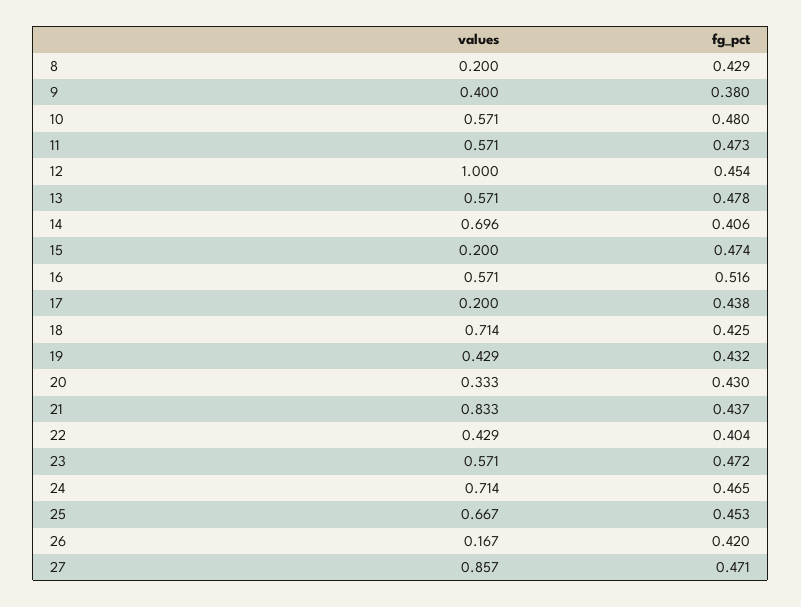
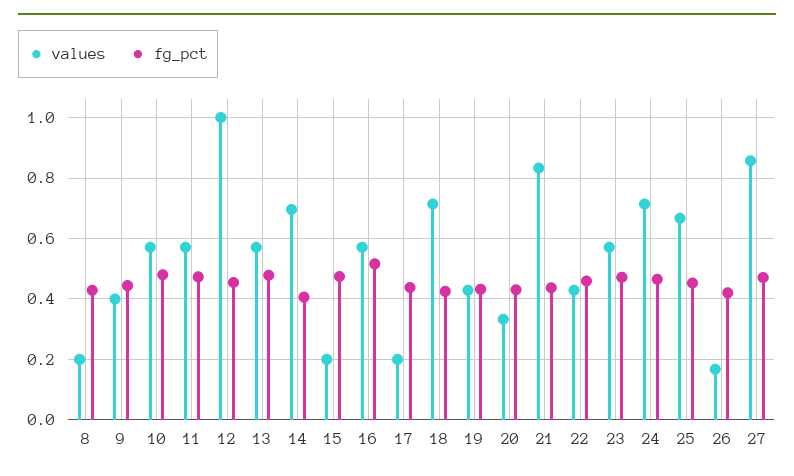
  {
    "values": {
      "8": 0.2,
      "9": 0.4,
      "10": 0.571,
      "11": 0.571,
      "12": 1,
      "13": 0.571,
      "14": 0.696,
      "15": 0.2,
      "16": 0.571,
      "17": 0.2,
      "18": 0.714,
      "19": 0.429,
      "20": 0.333,
      "21": 0.833,
      "22": 0.429,
      "23": 0.571,
      "24": 0.714,
      "25": 0.667,
      "26": 0.167,
      "27": 0.857
    },
    "fg_pct": {
      "8": 0.429,
-     "9": 0.38,
+     "9": 0.44,
      "10": 0.48,
      "11": 0.473,
      "12": 0.454,
      "13": 0.478,
      "14": 0.406,
      "15": 0.474,
      "16": 0.516,
      "17": 0.438,
      "18": 0.425,
      "19": 0.432,
      "20": 0.43,
      "21": 0.437,
-     "22": 0.404,
+     "22": 0.46,
      "23": 0.472,
      "24": 0.465,
      "25": 0.453,
      "26": 0.42,
      "27": 0.471
    }
  }

